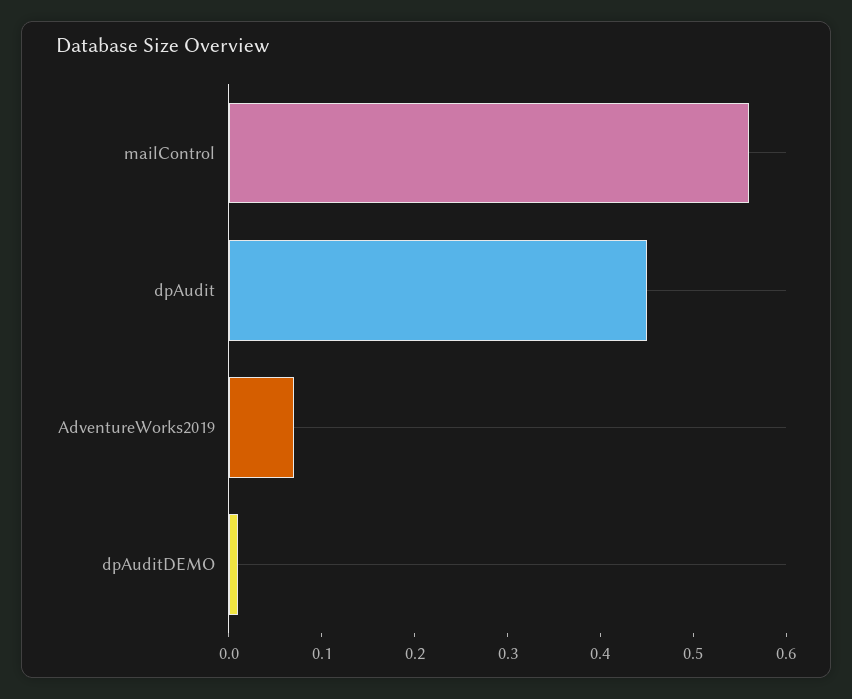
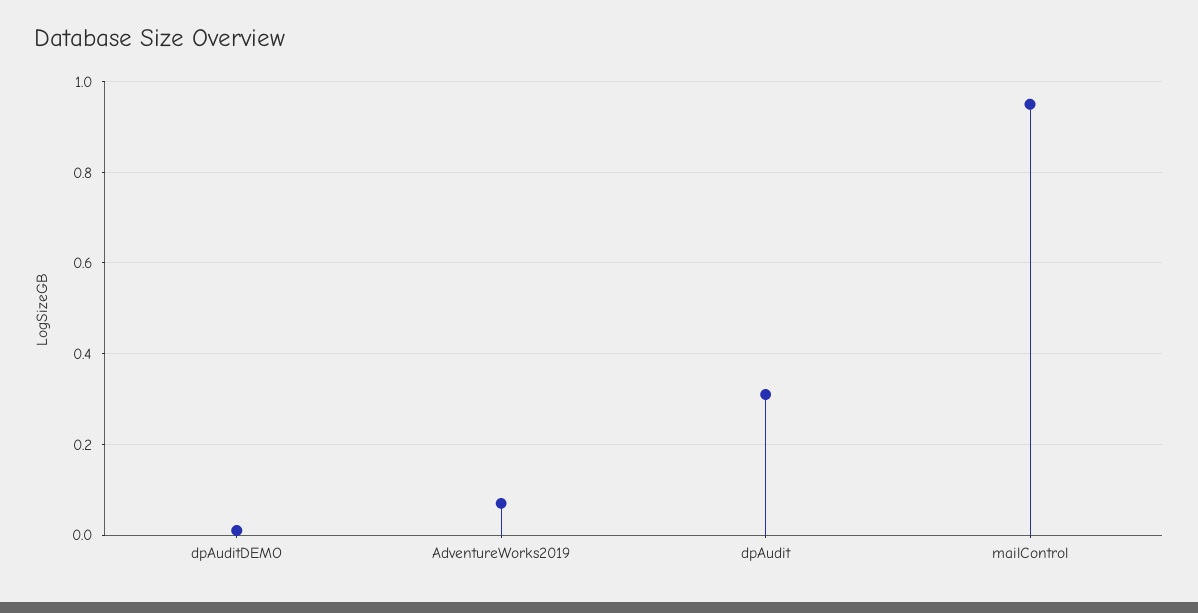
  {
-   "mailControl": 0.56,
+   "mailControl": 0.95,
-   "dpAudit": 0.45,
+   "dpAudit": 0.3,
    "AdventureWorks2019": 0.07,
    "dpAuditDEMO": 0.01
  }

